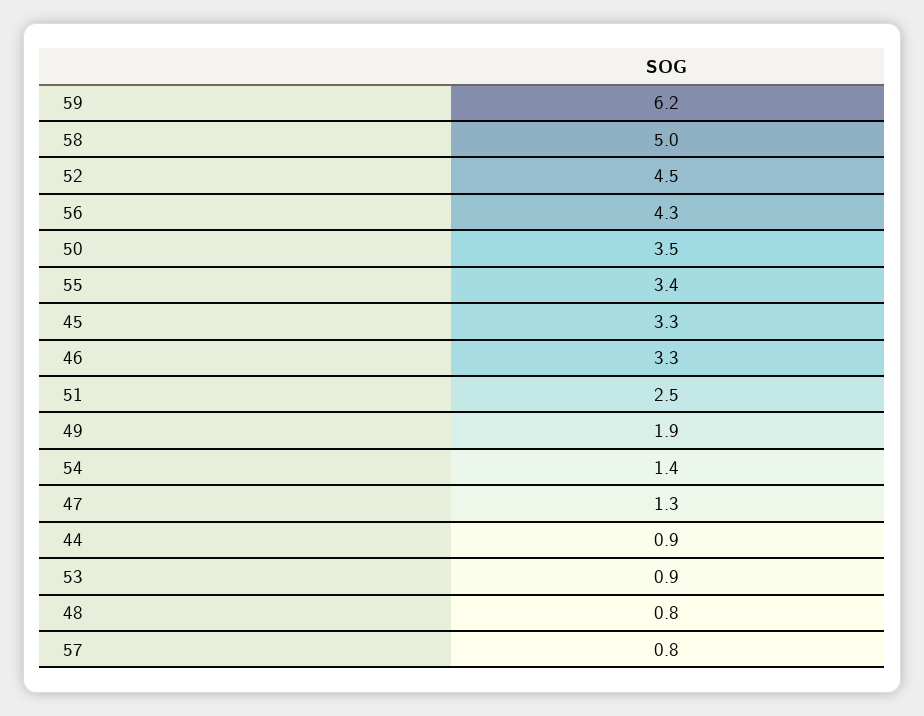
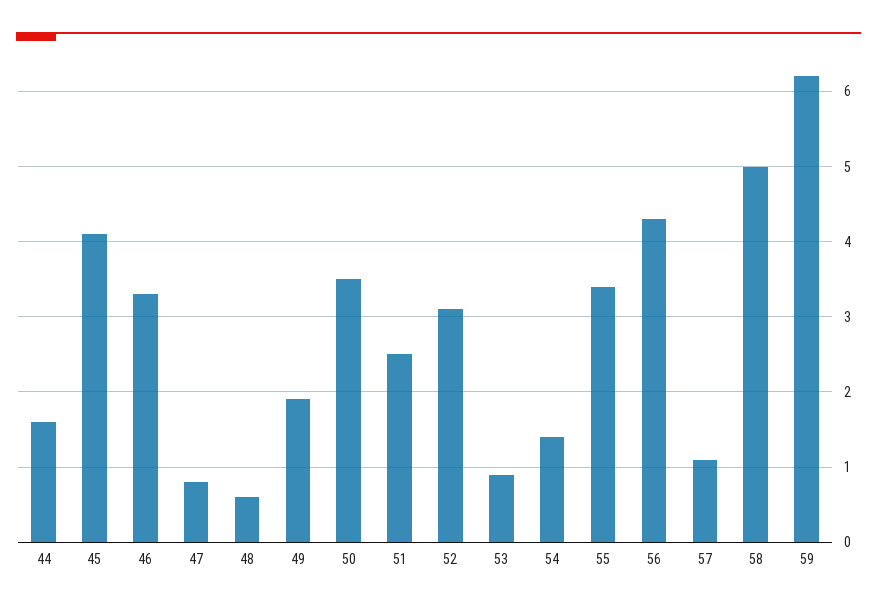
  {
    "59": 6.2,
    "58": 5,
-   "52": 4.5,
+   "52": 3.1,
    "56": 4.3,
    "50": 3.5,
    "55": 3.4,
-   "45": 3.3,
+   "45": 4.1,
    "46": 3.3,
    "51": 2.5,
    "49": 1.9,
    "54": 1.4,
-   "47": 1.3,
+   "47": 0.8,
-   "44": 0.9,
+   "44": 1.6,
    "53": 0.9,
-   "48": 0.8,
+   "48": 0.6,
-   "57": 0.8
+   "57": 1.1
  }

